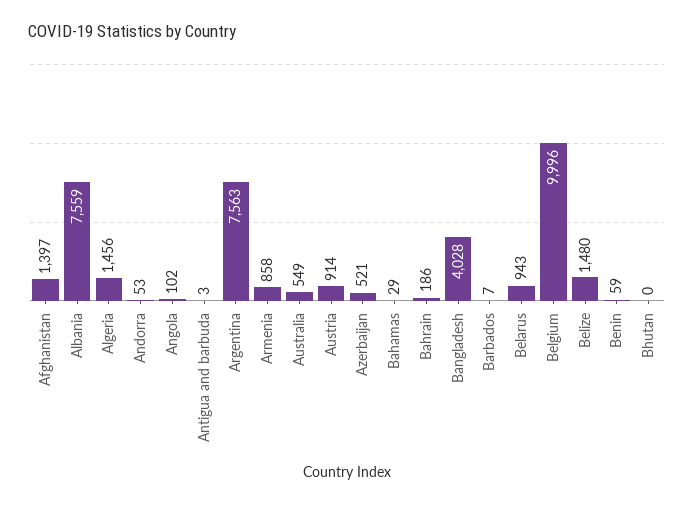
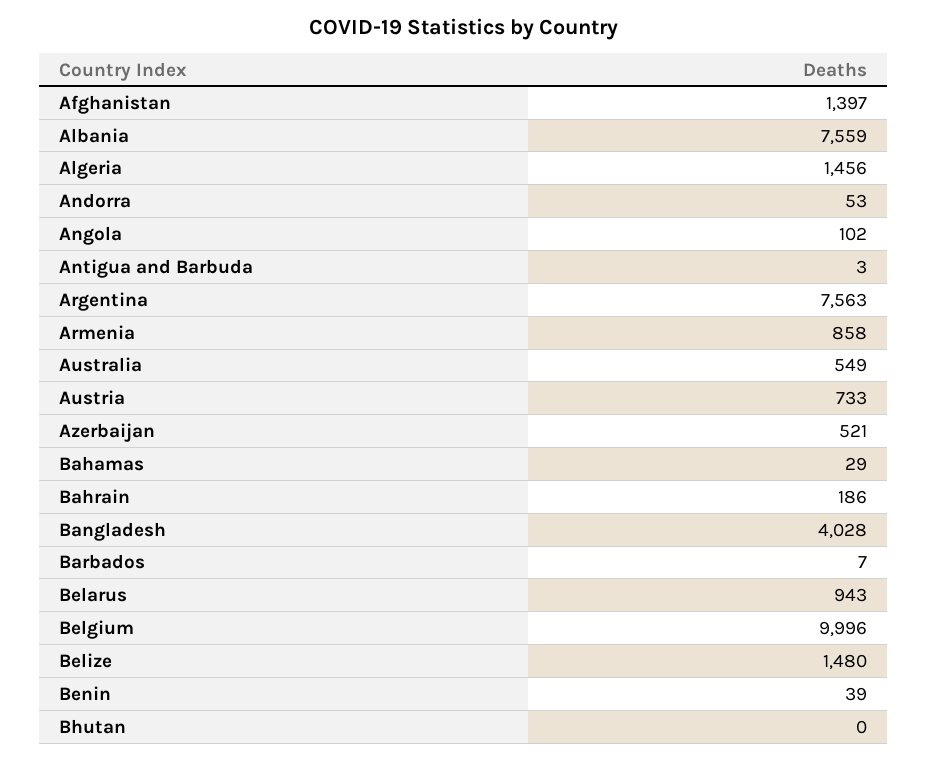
  {
    "Afghanistan": 1397,
    "Albania": 7559,
    "Algeria": 1456,
    "Andorra": 53,
    "Angola": 102,
    "Antigua and barbuda": 3,
    "Argentina": 7563,
    "Armenia": 858,
    "Australia": 549,
-   "Austria": 914,
+   "Austria": 733,
    "Azerbaijan": 521,
    "Bahamas": 29,
    "Bahrain": 186,
    "Bangladesh": 4028,
    "Barbados": 7,
    "Belarus": 943,
    "Belgium": 9996,
    "Belize": 1480,
-   "Benin": 59,
+   "Benin": 39,
    "Bhutan": 0
  }

